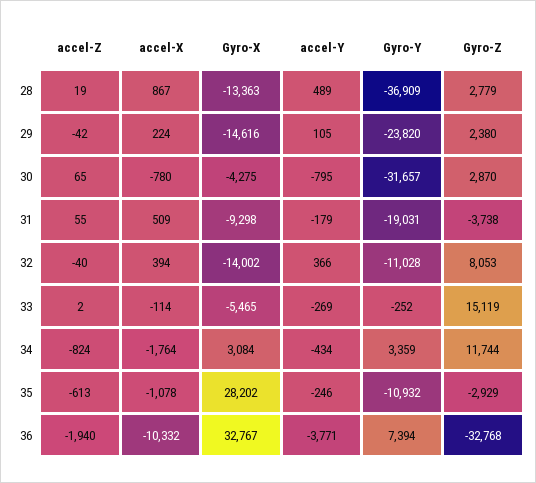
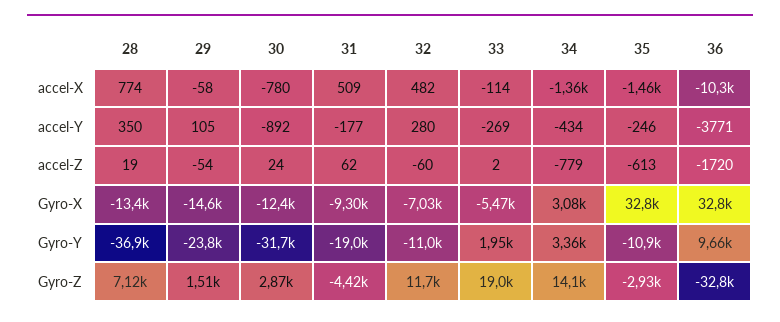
  {
    "accel-Z": {
      "28": 19,
-     "29": -42,
+     "29": -54,
-     "30": 65,
+     "30": 24,
-     "31": 55,
+     "31": 62,
-     "32": -40,
+     "32": -60,
      "33": 2,
-     "34": -824,
+     "34": -779,
      "35": -613,
-     "36": -1940
+     "36": -1720
    },
    "accel-X": {
-     "28": 867,
+     "28": 774,
-     "29": 224,
+     "29": -58,
      "30": -780,
      "31": 509,
-     "32": 394,
+     "32": 482,
      "33": -114,
-     "34": -1764,
+     "34": -1360,
-     "35": -1078,
+     "35": -1460,
      "36": -10332
    },
    "Gyro-X": {
      "28": -13363,
      "29": -14616,
-     "30": -4275,
+     "30": -12400,
      "31": -9298,
-     "32": -14002,
+     "32": -7030,
      "33": -5465,
      "34": 3084,
-     "35": 28202,
+     "35": 32800,
      "36": 32767
    },
    "accel-Y": {
-     "28": 489,
+     "28": 350,
      "29": 105,
-     "30": -795,
+     "30": -892,
-     "31": -179,
+     "31": -177,
-     "32": 366,
+     "32": 280,
      "33": -269,
      "34": -434,
      "35": -246,
      "36": -3771
    },
    "Gyro-Y": {
      "28": -36909,
      "29": -23820,
      "30": -31657,
      "31": -19031,
      "32": -11028,
-     "33": -252,
+     "33": 1950,
      "34": 3359,
      "35": -10932,
-     "36": 7394
+     "36": 9660
    },
    "Gyro-Z": {
-     "28": 2779,
+     "28": 7120,
-     "29": 2380,
+     "29": 1510,
      "30": 2870,
-     "31": -3738,
+     "31": -4420,
-     "32": 8053,
+     "32": 11700,
-     "33": 15119,
+     "33": 19000,
-     "34": 11744,
+     "34": 14100,
      "35": -2929,
      "36": -32768
    }
  }

